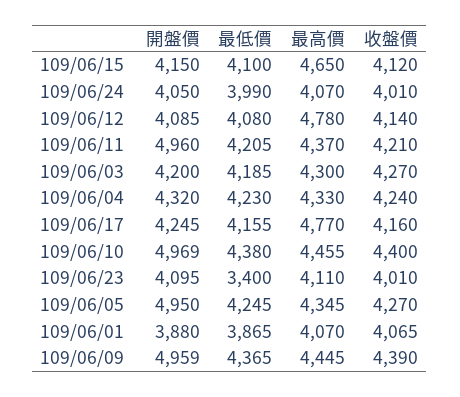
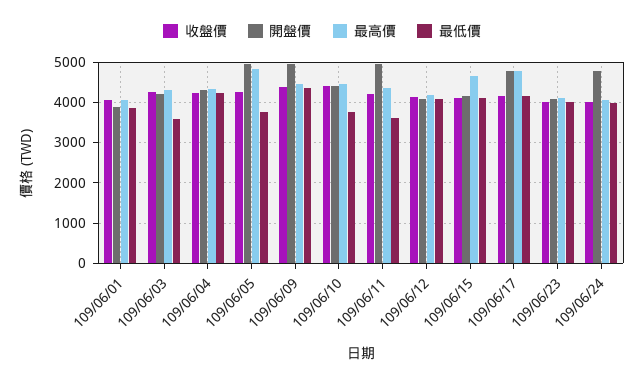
  {
    "開盤價": {
      "109/06/15": 4150,
-     "109/06/24": 4050,
+     "109/06/24": 4800,
      "109/06/12": 4085,
      "109/06/11": 4960,
      "109/06/03": 4200,
      "109/06/04": 4320,
-     "109/06/17": 4245,
+     "109/06/17": 4800,
-     "109/06/10": 4969,
+     "109/06/10": 4400,
      "109/06/23": 4095,
      "109/06/05": 4950,
      "109/06/01": 3880,
      "109/06/09": 4959
    },
    "最低價": {
      "109/06/15": 4100,
      "109/06/24": 3990,
      "109/06/12": 4080,
-     "109/06/11": 4205,
+     "109/06/11": 3600,
-     "109/06/03": 4185,
+     "109/06/03": 3600,
      "109/06/04": 4230,
      "109/06/17": 4155,
-     "109/06/10": 4380,
+     "109/06/10": 3800,
-     "109/06/23": 3400,
+     "109/06/23": 4000,
-     "109/06/05": 4245,
+     "109/06/05": 3800,
      "109/06/01": 3865,
      "109/06/09": 4365
    },
    "最高價": {
      "109/06/15": 4650,
      "109/06/24": 4070,
-     "109/06/12": 4780,
+     "109/06/12": 4200,
      "109/06/11": 4370,
      "109/06/03": 4300,
      "109/06/04": 4330,
      "109/06/17": 4770,
      "109/06/10": 4455,
      "109/06/23": 4110,
-     "109/06/05": 4345,
+     "109/06/05": 4800,
      "109/06/01": 4070,
      "109/06/09": 4445
    },
    "收盤價": {
      "109/06/15": 4120,
      "109/06/24": 4010,
      "109/06/12": 4140,
      "109/06/11": 4210,
      "109/06/03": 4270,
      "109/06/04": 4240,
      "109/06/17": 4160,
      "109/06/10": 4400,
      "109/06/23": 4010,
      "109/06/05": 4270,
      "109/06/01": 4065,
      "109/06/09": 4390
    }
  }

